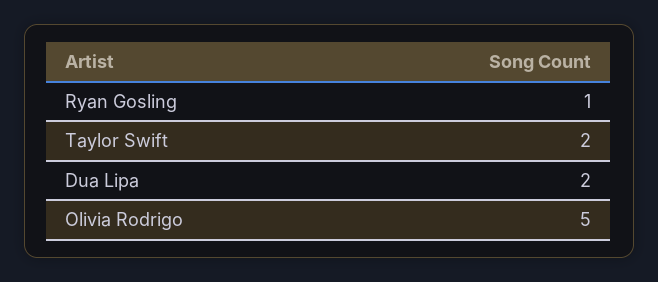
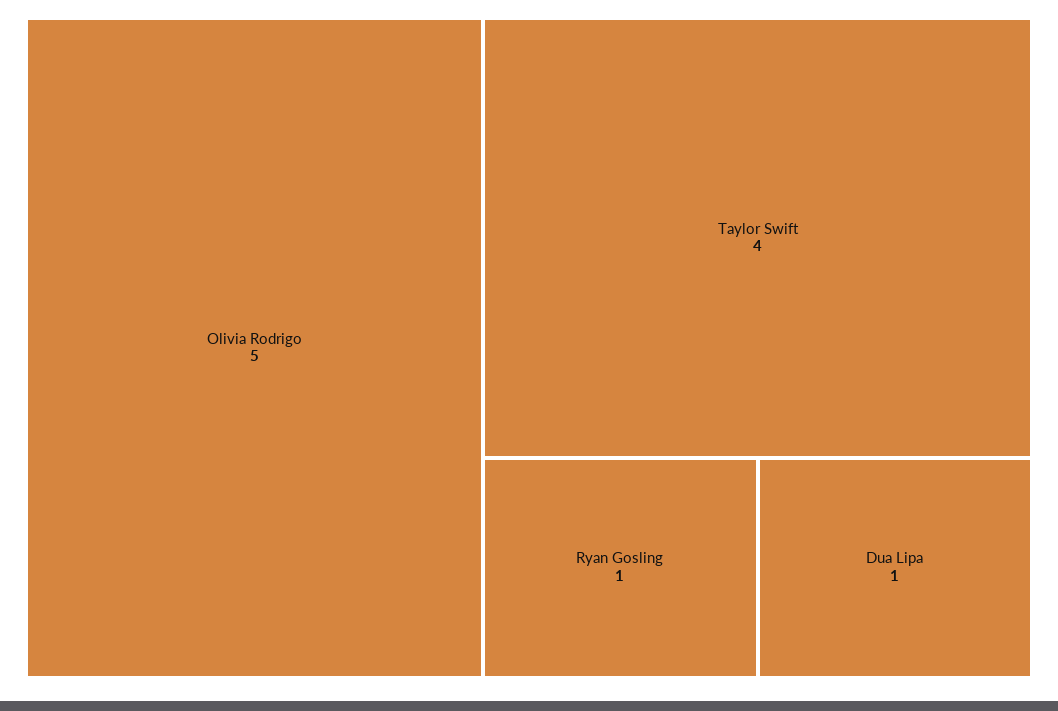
  {
    "Ryan Gosling": 1,
-   "Taylor Swift": 2,
+   "Taylor Swift": 4,
-   "Dua Lipa": 2,
+   "Dua Lipa": 1,
    "Olivia Rodrigo": 5
  }

